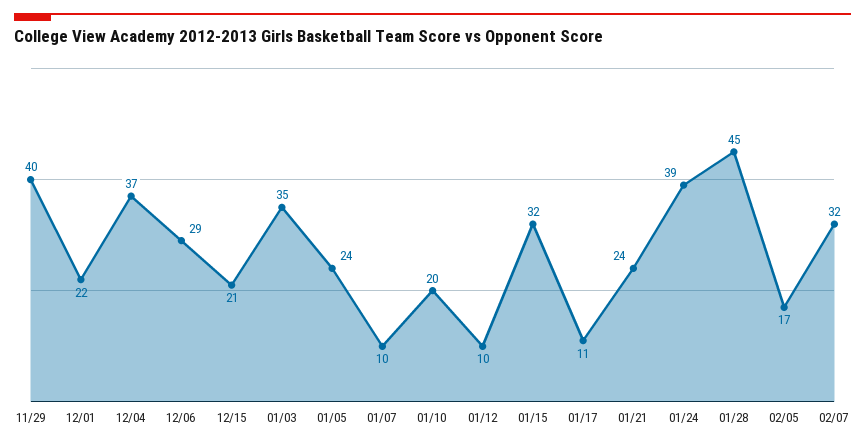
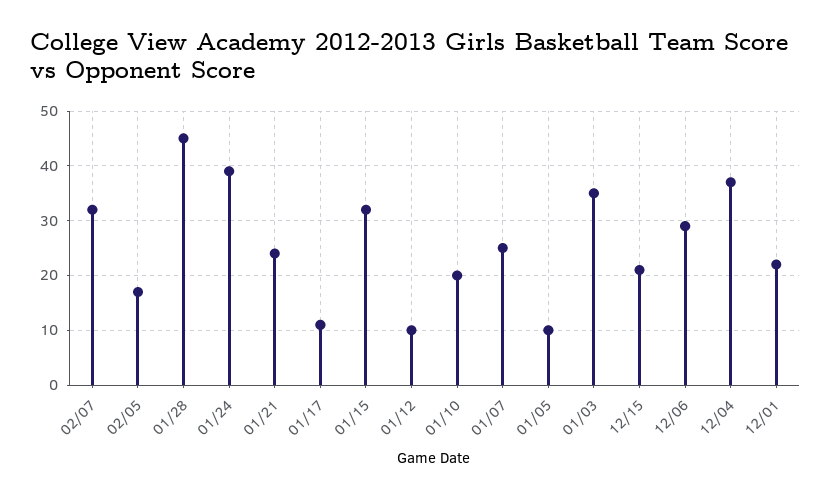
  {
-   "11/29": 40,
    "12/01": 22,
    "12/04": 37,
    "12/06": 29,
    "12/15": 21,
    "01/03": 35,
-   "01/05": 24,
+   "01/05": 10,
-   "01/07": 10,
+   "01/07": 25,
    "01/10": 20,
    "01/12": 10,
    "01/15": 32,
    "01/17": 11,
    "01/21": 24,
    "01/24": 39,
    "01/28": 45,
    "02/05": 17,
    "02/07": 32
  }

